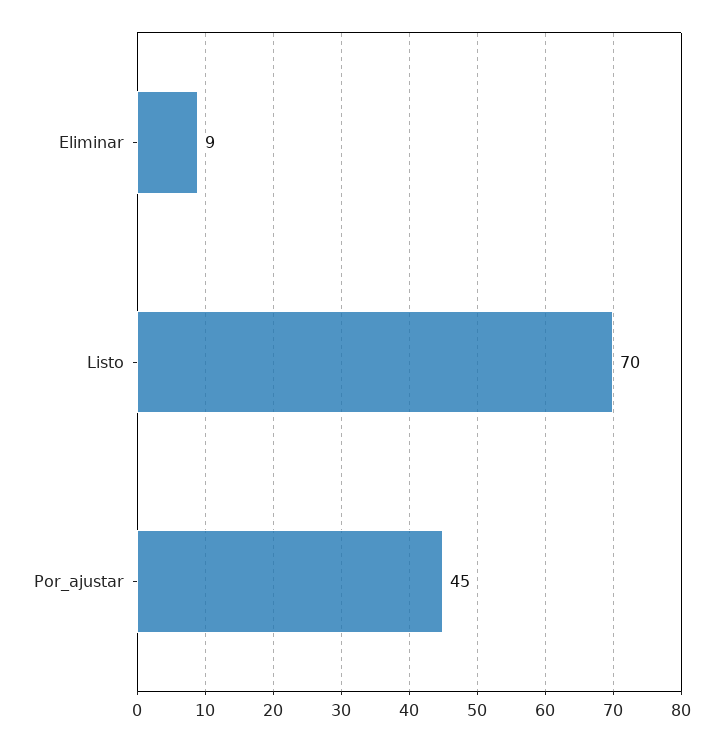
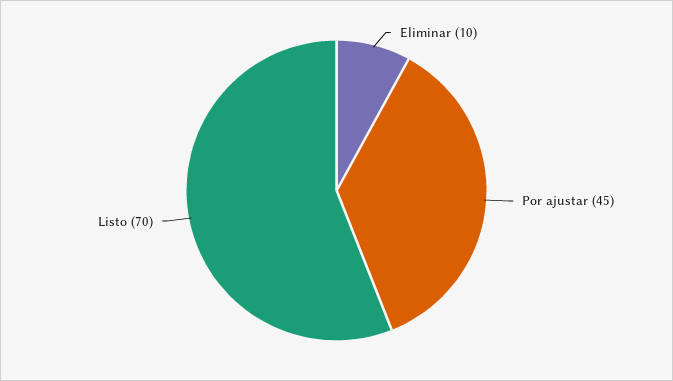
  {
-   "Eliminar": 9,
+   "Eliminar": 10,
    "Listo": 70,
    "Por_ajustar": 45
  }

